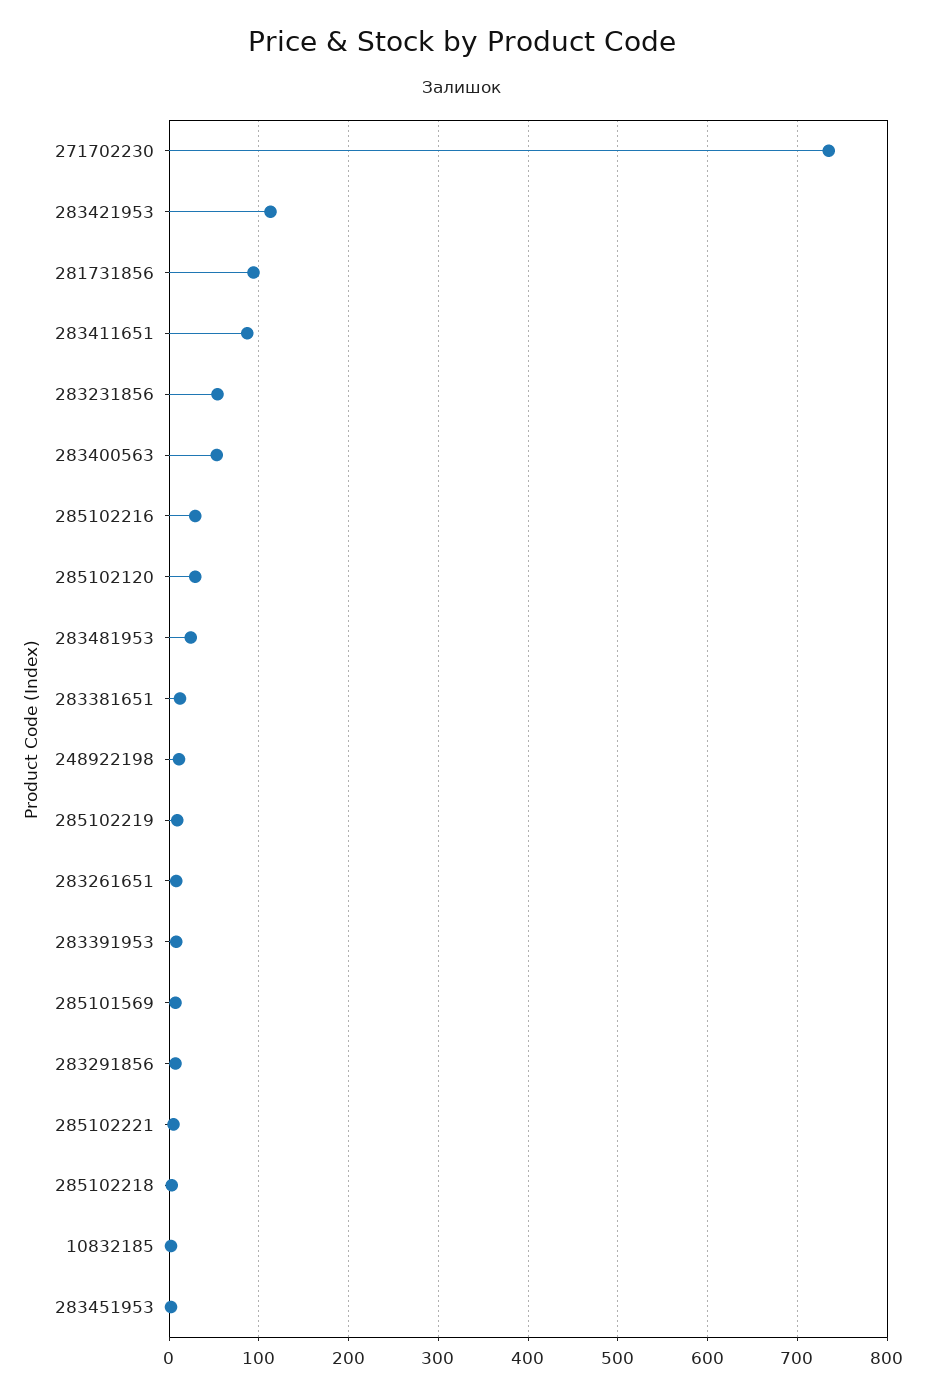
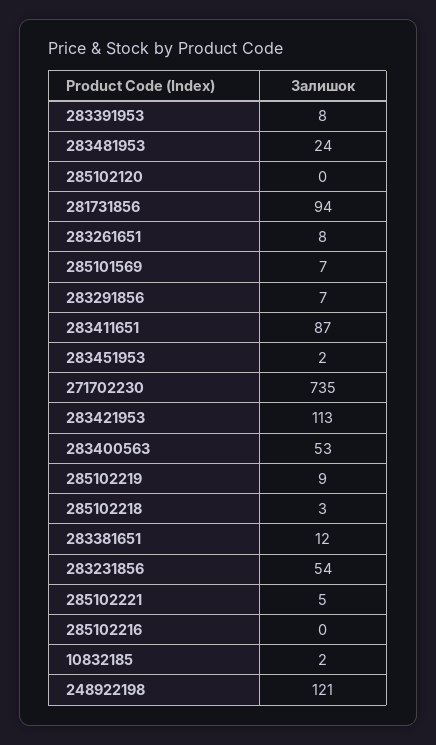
  {
    "271702230": 735,
    "283421953": 113,
    "281731856": 94,
    "283411651": 87,
    "283231856": 54,
    "283400563": 53,
-   "285102216": 30,
+   "285102216": 0,
-   "285102120": 30,
+   "285102120": 0,
    "283481953": 24,
    "283381651": 12,
-   "248922198": 10,
+   "248922198": 121,
    "285102219": 9,
    "283261651": 8,
    "283391953": 8,
    "285101569": 7,
    "283291856": 7,
    "285102221": 5,
    "285102218": 3,
    "10832185": 2,
    "283451953": 2
  }

